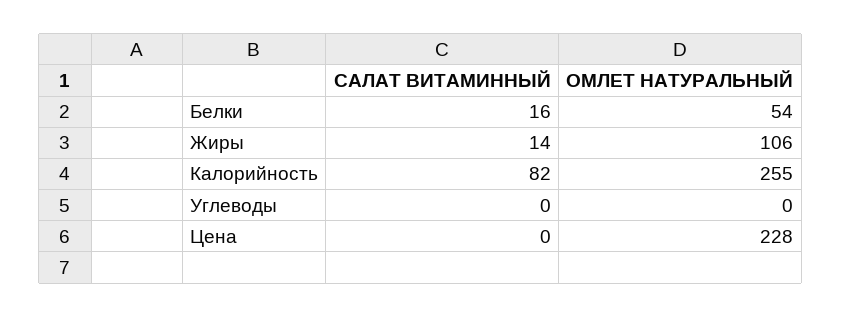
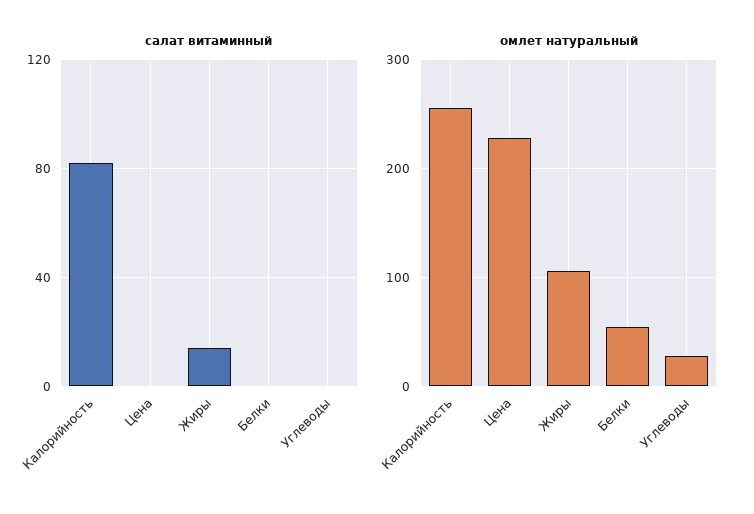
  {
    "САЛАТ ВИТАМИННЫЙ": {
-     "Белки": 16,
+     "Белки": 0,
      "Жиры": 14,
      "Калорийность": 82,
      "Углеводы": 0,
      "Цена": 0
    },
    "ОМЛЕТ НАТУРАЛЬНЫЙ": {
      "Белки": 54,
      "Жиры": 106,
      "Калорийность": 255,
-     "Углеводы": 0,
+     "Углеводы": 30,
      "Цена": 228
    }
  }

